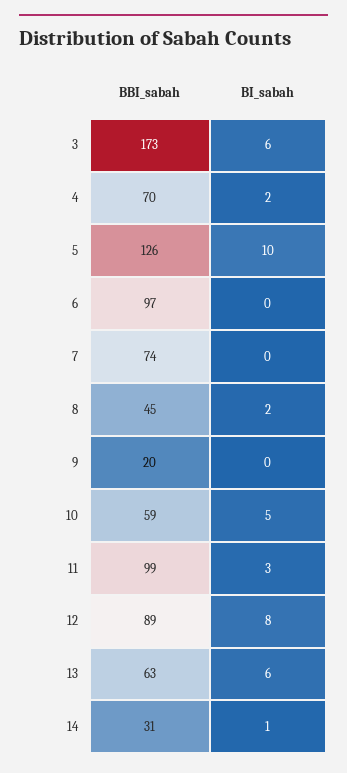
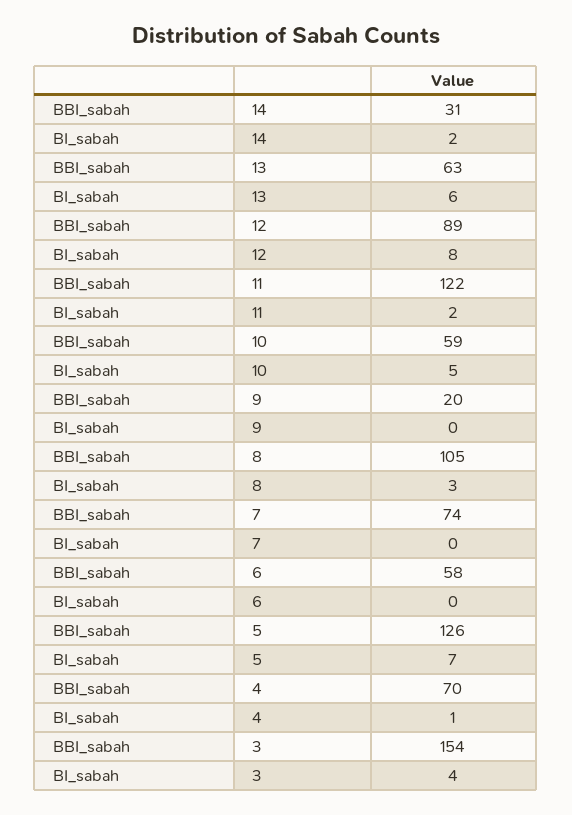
  {
    "BBI_sabah": {
-     "3": 173,
+     "3": 154,
      "4": 70,
      "5": 126,
-     "6": 97,
+     "6": 58,
      "7": 74,
-     "8": 45,
+     "8": 105,
      "9": 20,
      "10": 59,
-     "11": 99,
+     "11": 122,
      "12": 89,
      "13": 63,
      "14": 31
    },
    "BI_sabah": {
-     "3": 6,
+     "3": 4,
-     "4": 2,
+     "4": 1,
-     "5": 10,
+     "5": 7,
      "6": 0,
      "7": 0,
-     "8": 2,
+     "8": 3,
      "9": 0,
      "10": 5,
-     "11": 3,
+     "11": 2,
      "12": 8,
      "13": 6,
-     "14": 1
+     "14": 2
    }
  }

